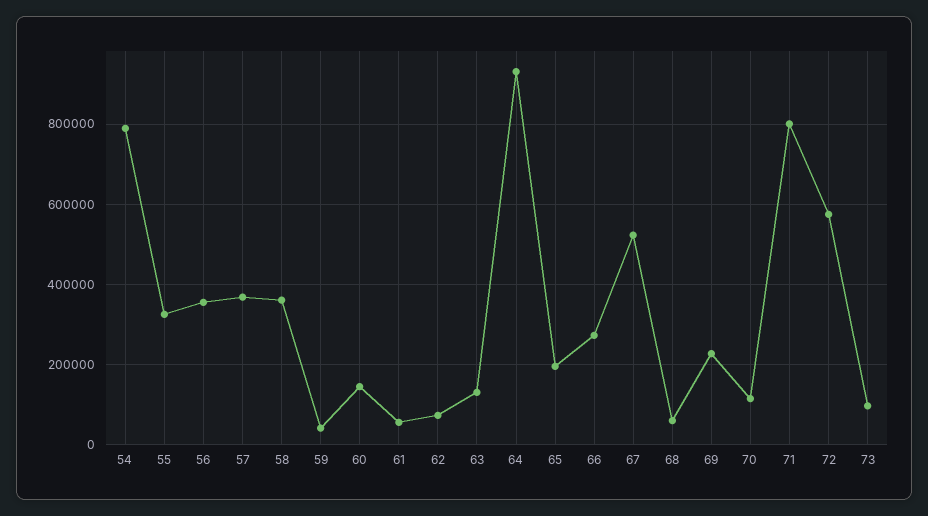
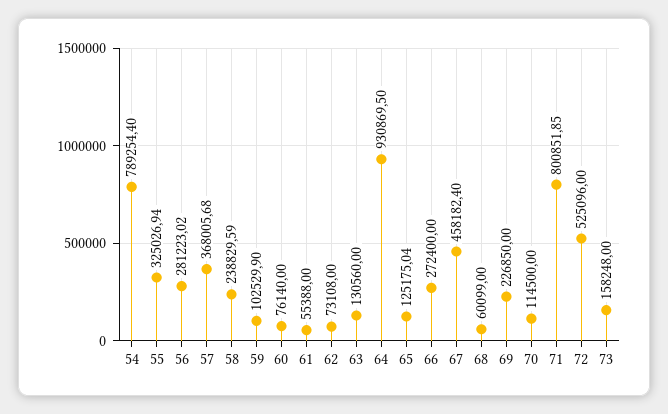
  {
    "54": 789254.4,
    "55": 325026.94,
-   "56": 360000,
+   "56": 281223.02,
    "57": 368005.68,
-   "58": 360000,
+   "58": 238829.59,
-   "59": 40000,
+   "59": 102529.9,
-   "60": 140000,
+   "60": 76140,
    "61": 55388,
    "62": 73108,
    "63": 130560,
    "64": 930869.5,
-   "65": 200000,
+   "65": 125175.04,
    "66": 272400,
-   "67": 520000,
+   "67": 458182.4,
    "68": 60099,
    "69": 226850,
    "70": 114500,
    "71": 800851.85,
-   "72": 580000,
+   "72": 525096,
-   "73": 100000
+   "73": 158248
  }

